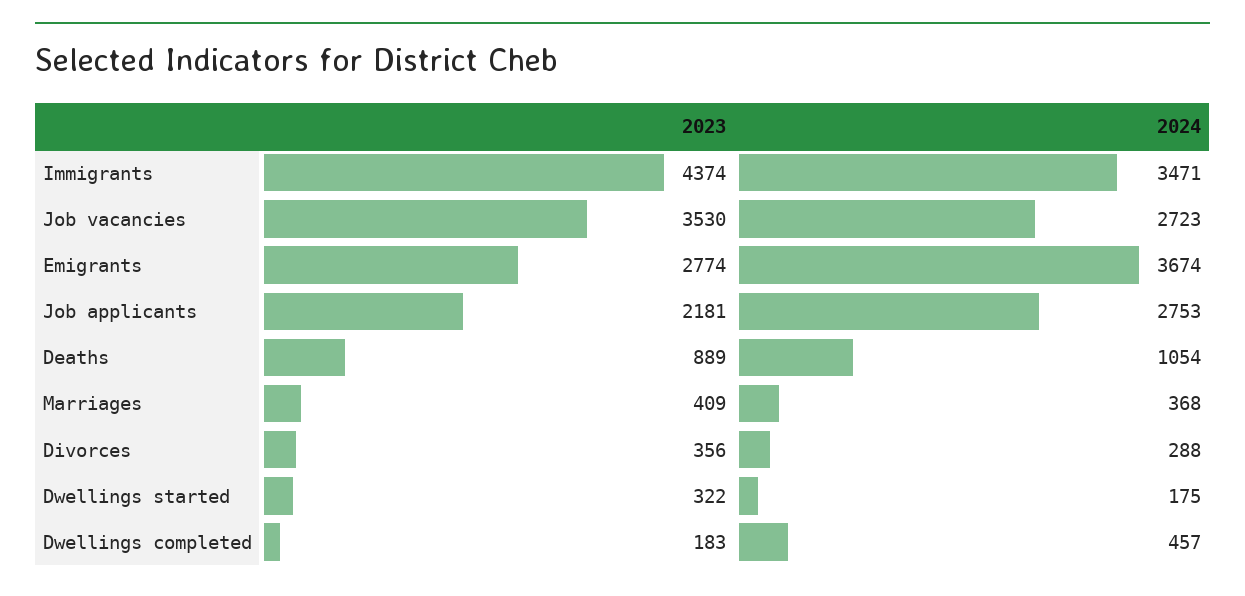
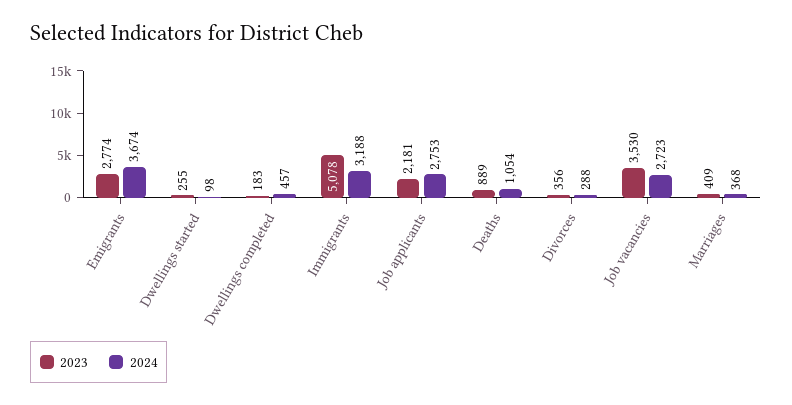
  {
    "2023": {
-     "Immigrants": 4374,
+     "Immigrants": 5078,
      "Job vacancies": 3530,
      "Emigrants": 2774,
      "Job applicants": 2181,
      "Deaths": 889,
      "Marriages": 409,
      "Divorces": 356,
-     "Dwellings started": 322,
+     "Dwellings started": 255,
      "Dwellings completed": 183
    },
    "2024": {
-     "Immigrants": 3471,
+     "Immigrants": 3188,
      "Job vacancies": 2723,
      "Emigrants": 3674,
      "Job applicants": 2753,
      "Deaths": 1054,
      "Marriages": 368,
      "Divorces": 288,
-     "Dwellings started": 175,
+     "Dwellings started": 98,
      "Dwellings completed": 457
    }
  }

